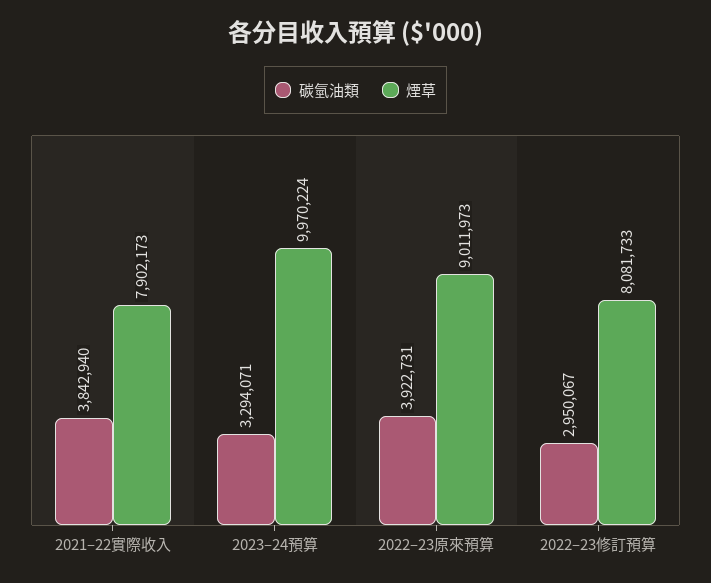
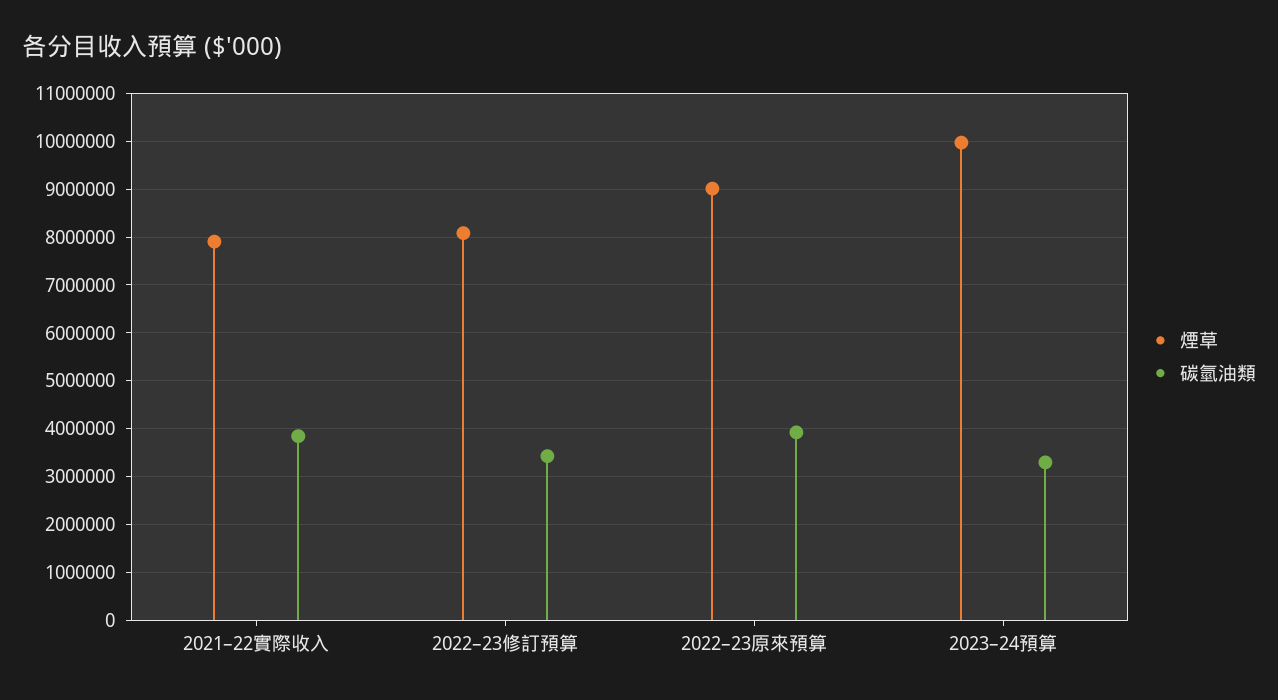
  {
    "碳氫油類": {
      "2021–22實際收入": 3842940,
      "2023–24預算": 3294071,
      "2022–23原來預算": 3922731,
-     "2022–23修訂預算": 2950067
+     "2022–23修訂預算": 3400000
    },
    "煙草": {
      "2021–22實際收入": 7902173,
      "2023–24預算": 9970224,
      "2022–23原來預算": 9011973,
      "2022–23修訂預算": 8081733
    }
  }

